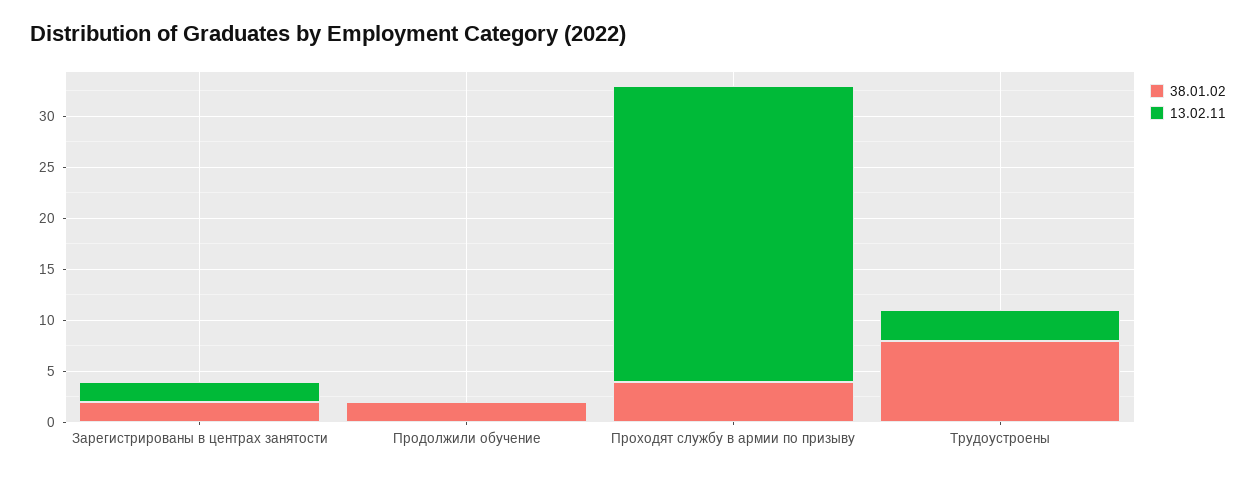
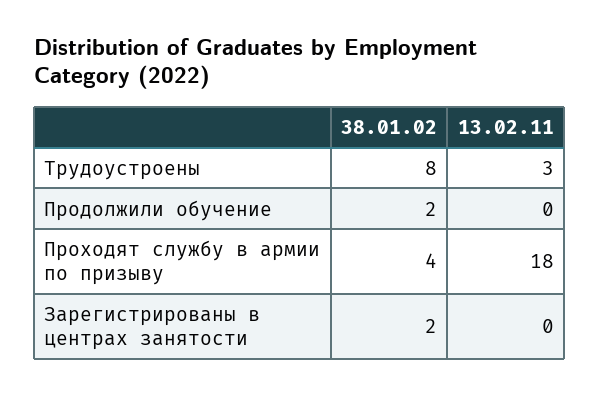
  {
    "38.01.02": {
      "Зарегистрированы в центрах занятости": 2,
      "Продолжили обучение": 2,
      "Проходят службу в армии по призыву": 4,
      "Трудоустроены": 8
    },
    "13.02.11": {
-     "Зарегистрированы в центрах занятости": 2,
+     "Зарегистрированы в центрах занятости": 0,
      "Продолжили обучение": 0,
-     "Проходят службу в армии по призыву": 29,
+     "Проходят службу в армии по призыву": 18,
      "Трудоустроены": 3
    }
  }

